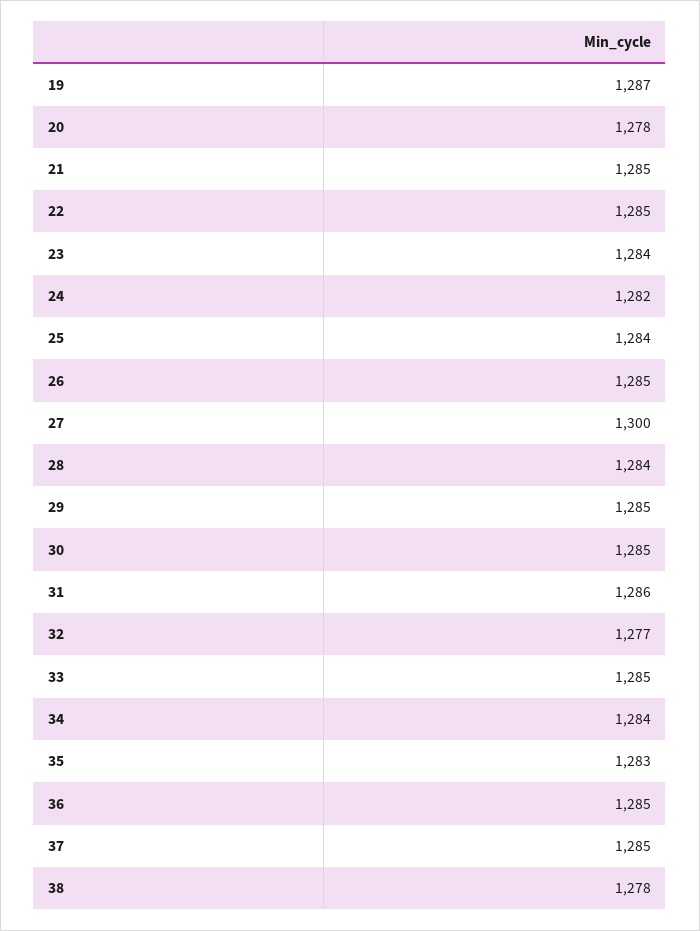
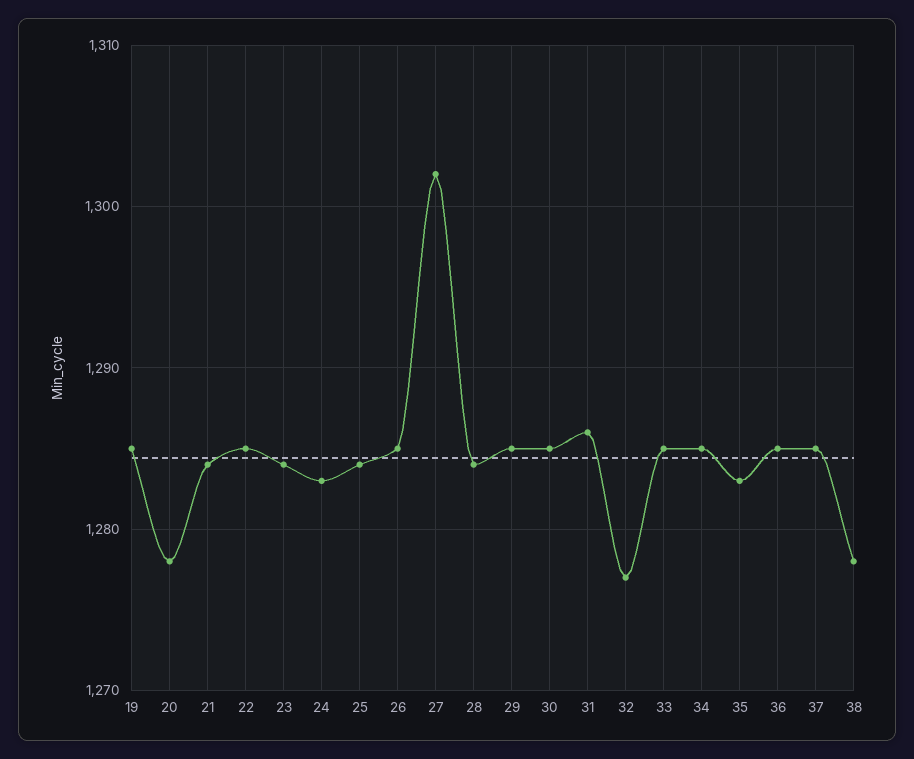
  {
-   "19": 1287,
+   "19": 1285,
    "20": 1278,
-   "21": 1285,
+   "21": 1284,
    "22": 1285,
    "23": 1284,
-   "24": 1282,
+   "24": 1283,
    "25": 1284,
    "26": 1285,
-   "27": 1300,
+   "27": 1302,
    "28": 1284,
    "29": 1285,
    "30": 1285,
    "31": 1286,
    "32": 1277,
    "33": 1285,
-   "34": 1284,
+   "34": 1285,
    "35": 1283,
    "36": 1285,
    "37": 1285,
    "38": 1278
  }

